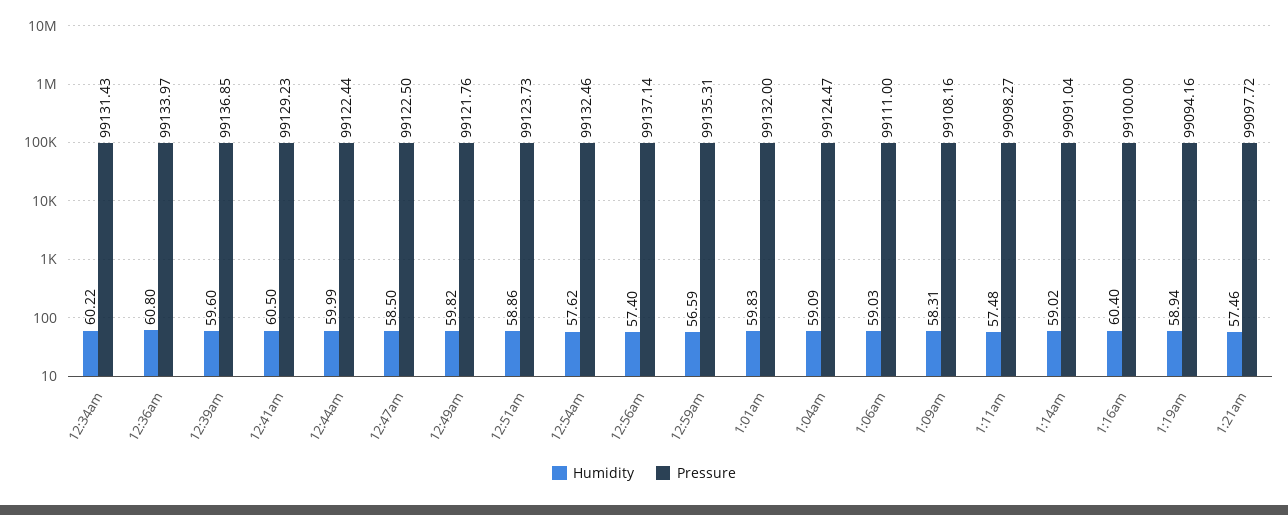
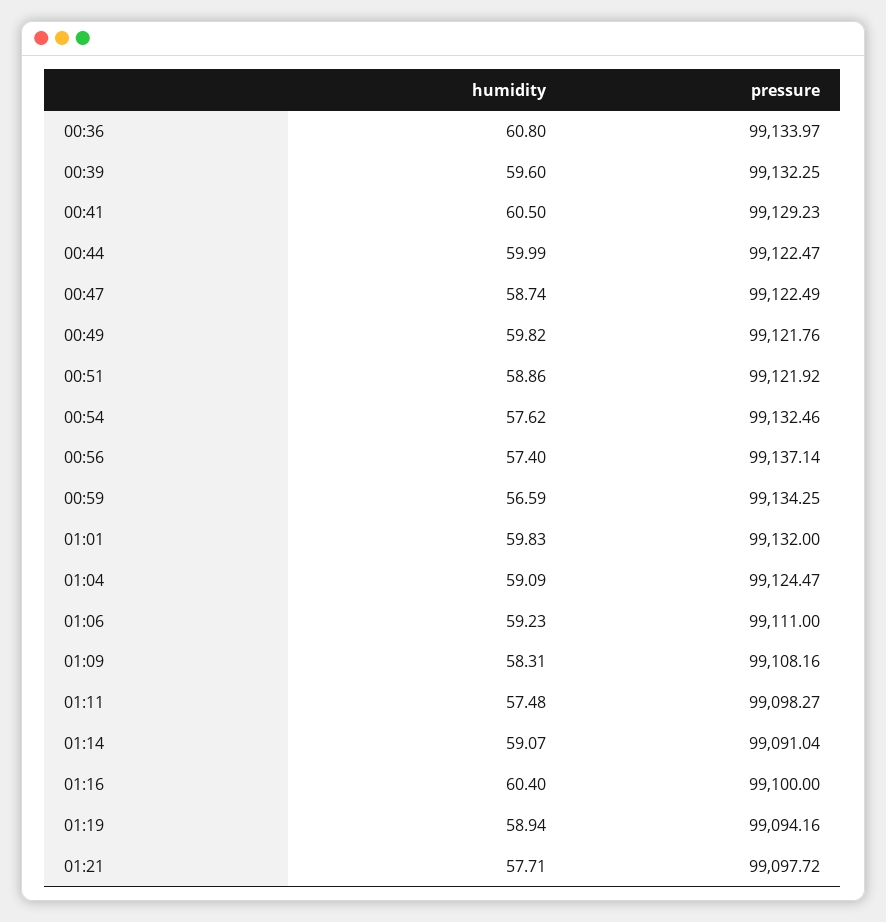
  {
    "Humidity": {
-     "12:34am": 60.22,
      "12:36am": 60.8,
      "12:39am": 59.6,
      "12:41am": 60.5,
      "12:44am": 59.99,
-     "12:47am": 58.5,
+     "12:47am": 58.74,
      "12:49am": 59.82,
      "12:51am": 58.86,
      "12:54am": 57.62,
      "12:56am": 57.4,
      "12:59am": 56.59,
      "1:01am": 59.83,
      "1:04am": 59.09,
-     "1:06am": 59.03,
+     "1:06am": 59.23,
      "1:09am": 58.31,
      "1:11am": 57.48,
-     "1:14am": 59.02,
+     "1:14am": 59.07,
      "1:16am": 60.4,
      "1:19am": 58.94,
-     "1:21am": 57.46
+     "1:21am": 57.71
    },
    "Pressure": {
-     "12:34am": 99131.43,
      "12:36am": 99133.97,
-     "12:39am": 99136.85,
+     "12:39am": 99132.25,
      "12:41am": 99129.23,
-     "12:44am": 99122.44,
+     "12:44am": 99122.47,
-     "12:47am": 99122.5,
+     "12:47am": 99122.49,
      "12:49am": 99121.76,
-     "12:51am": 99123.73,
+     "12:51am": 99121.92,
      "12:54am": 99132.46,
      "12:56am": 99137.14,
-     "12:59am": 99135.31,
+     "12:59am": 99134.25,
      "1:01am": 99132,
      "1:04am": 99124.47,
      "1:06am": 99111,
      "1:09am": 99108.16,
      "1:11am": 99098.27,
      "1:14am": 99091.04,
      "1:16am": 99100,
      "1:19am": 99094.16,
      "1:21am": 99097.72
    }
  }

